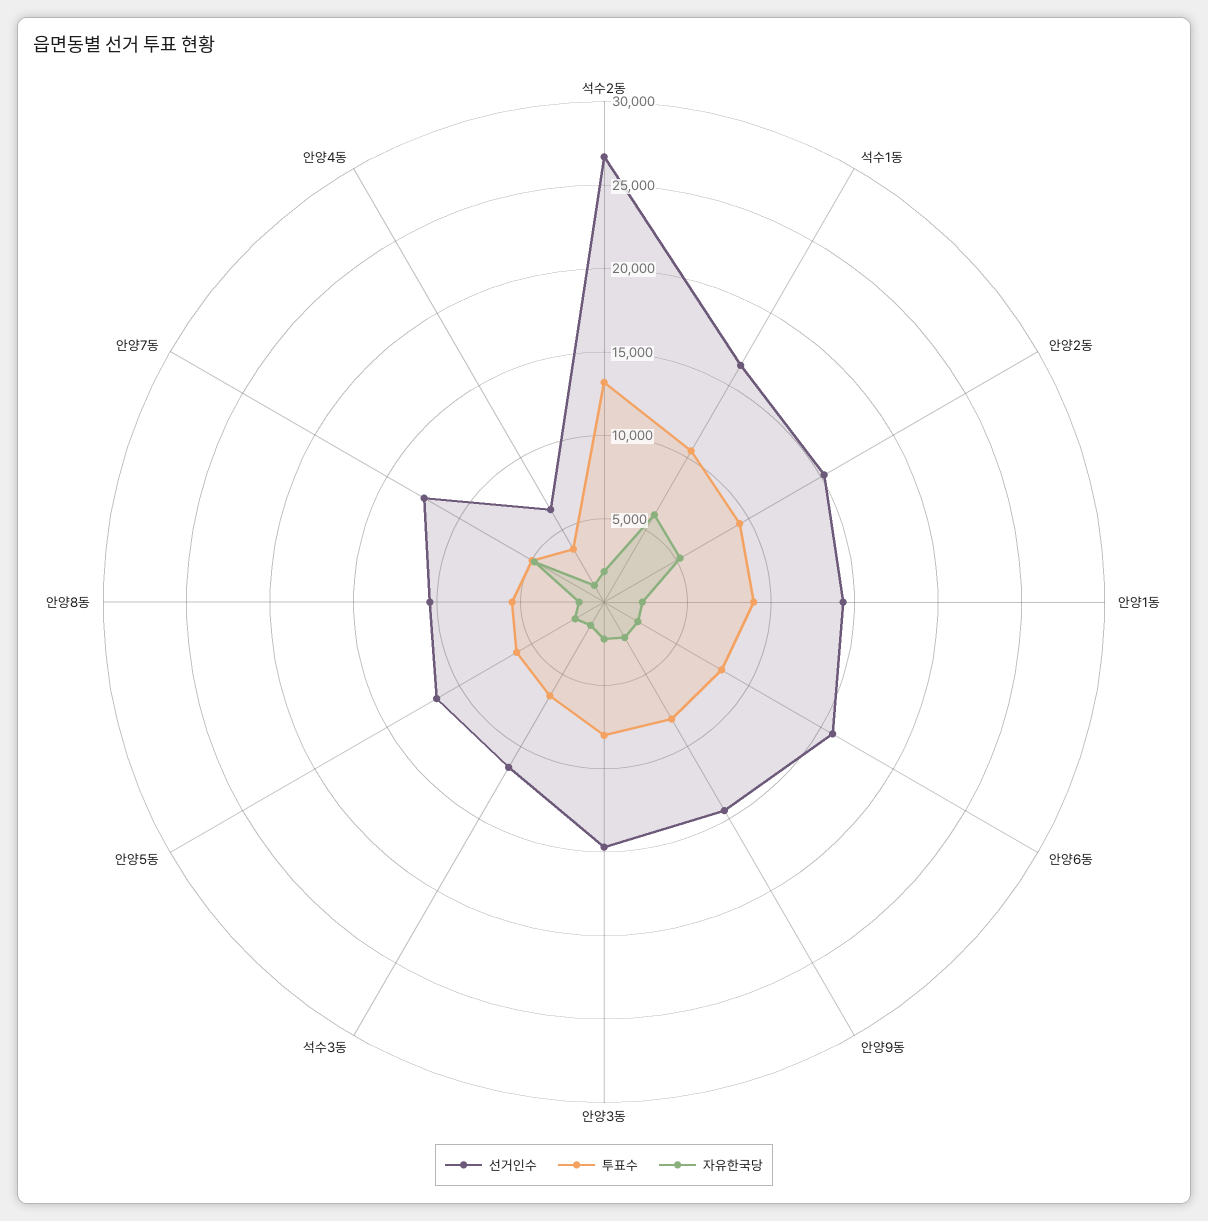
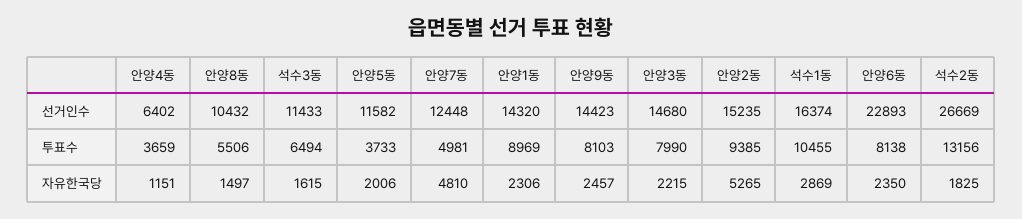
  {
    "선거인수": {
      "석수2동": 26669,
      "석수1동": 16374,
      "안양2동": 15235,
      "안양1동": 14320,
-     "안양6동": 16000,
+     "안양6동": 22893,
      "안양9동": 14423,
      "안양3동": 14680,
      "석수3동": 11433,
      "안양5동": 11582,
      "안양8동": 10432,
      "안양7동": 12448,
      "안양4동": 6402
    },
    "투표수": {
      "석수2동": 13156,
      "석수1동": 10455,
      "안양2동": 9385,
      "안양1동": 8969,
      "안양6동": 8138,
      "안양9동": 8103,
      "안양3동": 7990,
      "석수3동": 6494,
-     "안양5동": 6000,
+     "안양5동": 3733,
      "안양8동": 5506,
      "안양7동": 4981,
      "안양4동": 3659
    },
    "자유한국당": {
      "석수2동": 1825,
-     "석수1동": 6000,
+     "석수1동": 2869,
      "안양2동": 5265,
      "안양1동": 2306,
      "안양6동": 2350,
      "안양9동": 2457,
      "안양3동": 2215,
      "석수3동": 1615,
      "안양5동": 2006,
      "안양8동": 1497,
      "안양7동": 4810,
      "안양4동": 1151
    }
  }

